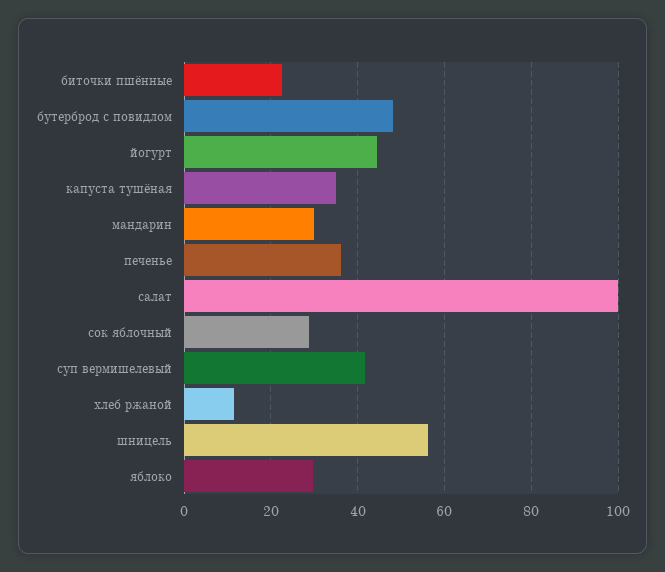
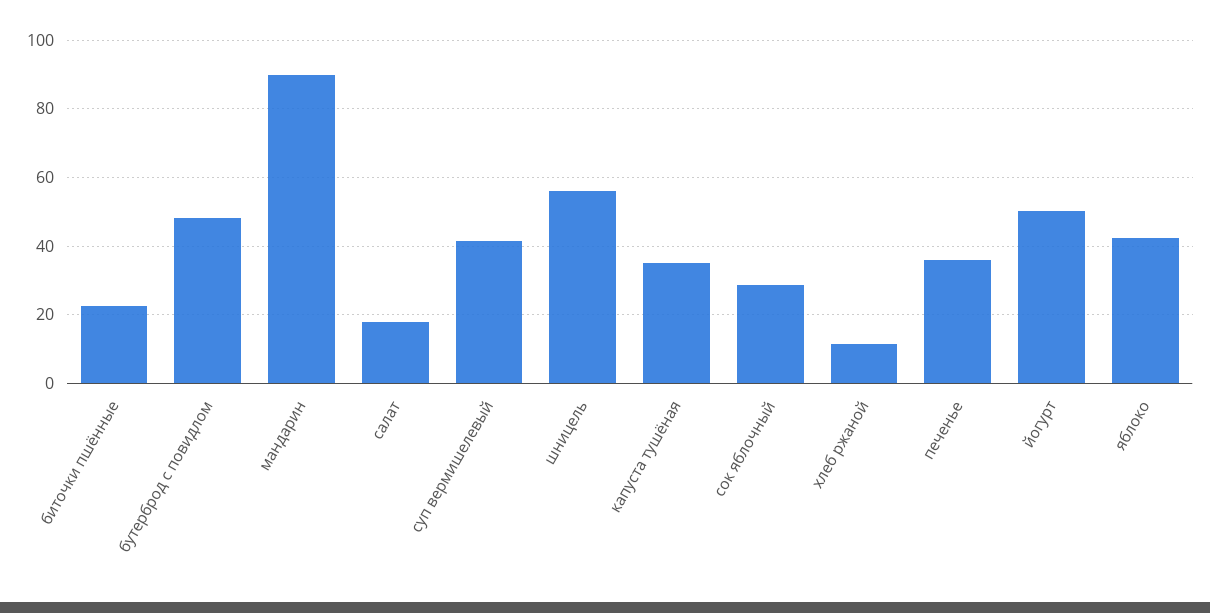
  {
    "биточки пшённые": 22,
    "бутерброд с повидлом": 48,
-   "йогурт": 44,
+   "йогурт": 50,
    "капуста тушёная": 36,
-   "мандарин": 30,
+   "мандарин": 90,
    "печенье": 36,
-   "салат": 100,
+   "салат": 18,
    "сок яблочный": 28,
    "суп вермишелевый": 42,
    "хлеб ржаной": 12,
    "шницель": 56,
-   "яблоко": 30
+   "яблоко": 42
  }

